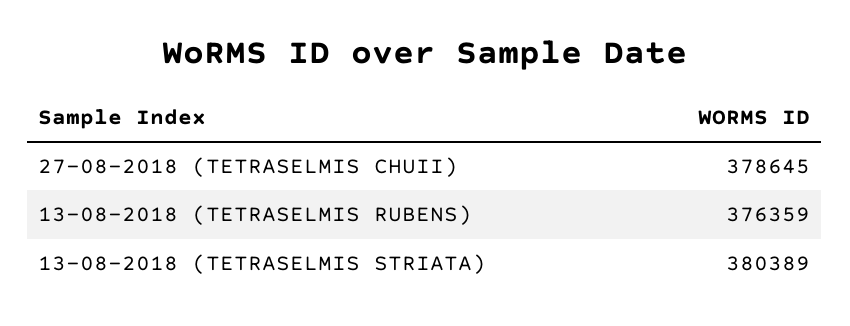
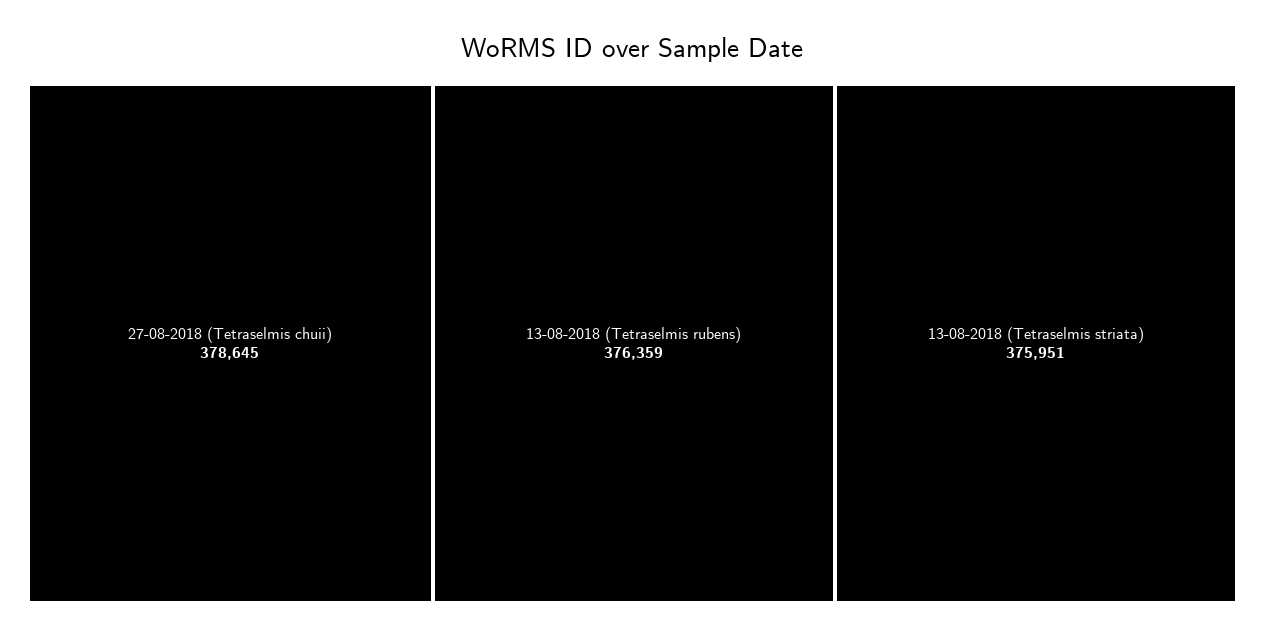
  {
    "27-08-2018 (TETRASELMIS CHUII)": 378645,
    "13-08-2018 (TETRASELMIS RUBENS)": 376359,
-   "13-08-2018 (TETRASELMIS STRIATA)": 380389
+   "13-08-2018 (TETRASELMIS STRIATA)": 375951
  }

